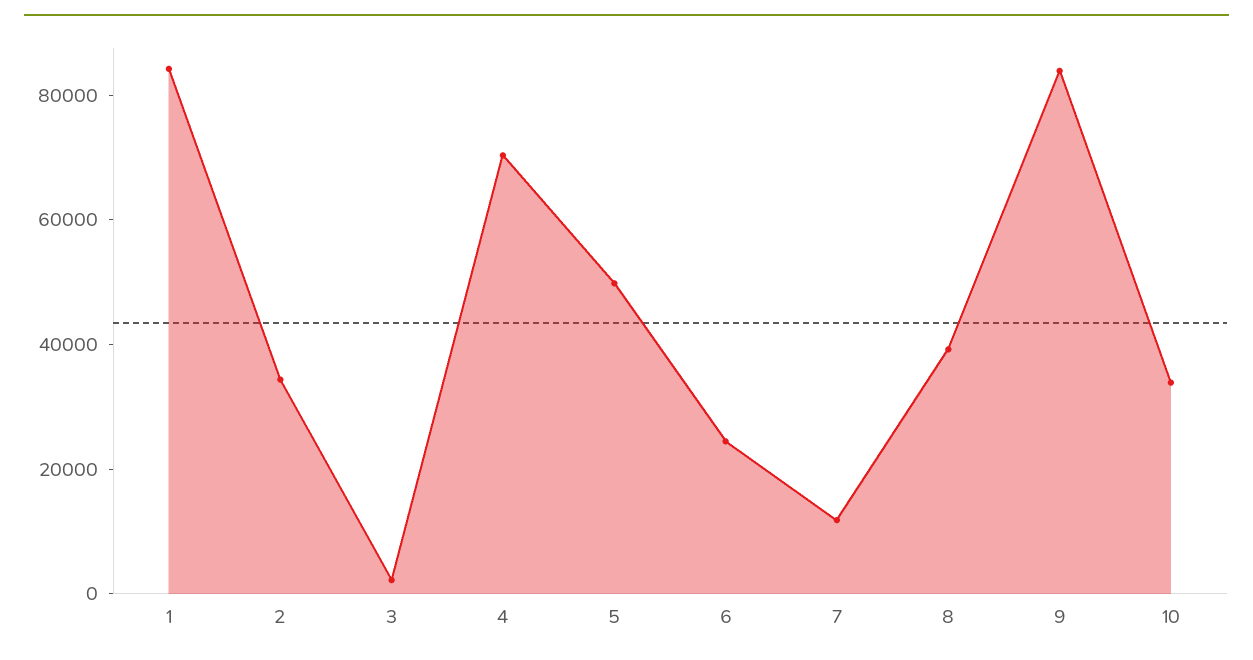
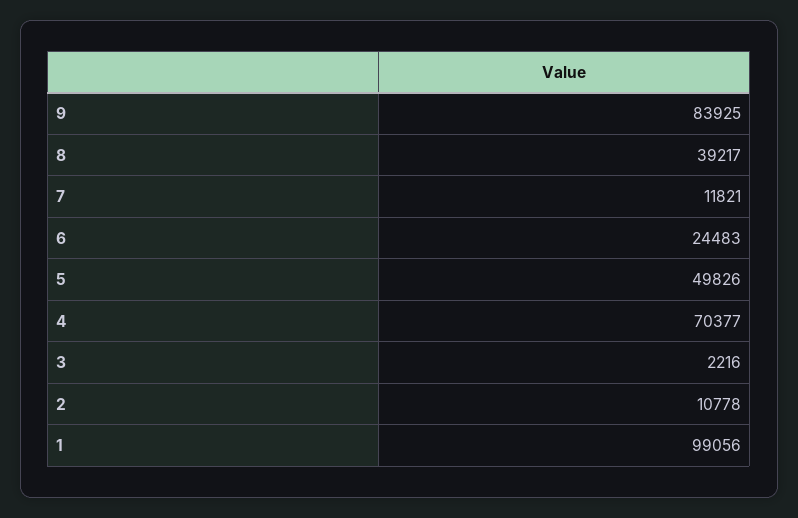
  {
-   "1": 85000,
+   "1": 99056,
-   "2": 35000,
+   "2": 10778,
    "3": 2216,
    "4": 70377,
    "5": 49826,
    "6": 24483,
    "7": 11821,
    "8": 39217,
-   "9": 83925,
+   "9": 83925
-   "10": 35000
  }

